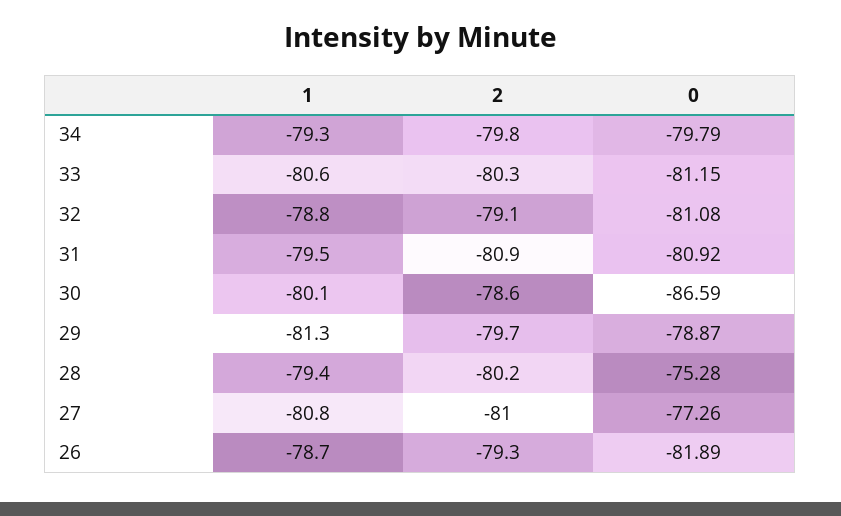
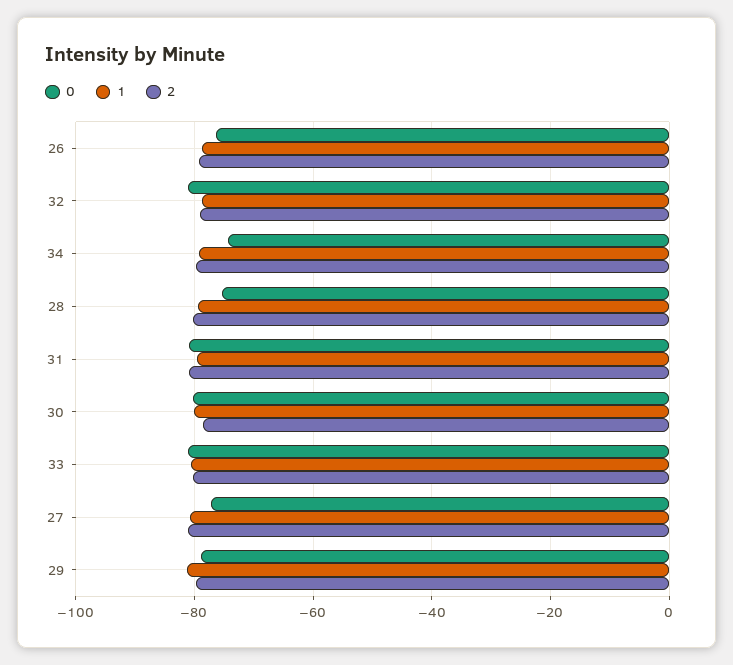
  {
    "1": {
      "34": -79.3,
      "33": -80.6,
      "32": -78.8,
      "31": -79.5,
      "30": -80.1,
      "29": -81.3,
      "28": -79.4,
      "27": -80.8,
      "26": -78.7
    },
    "2": {
      "34": -79.8,
      "33": -80.3,
      "32": -79.1,
      "31": -80.9,
      "30": -78.6,
      "29": -79.7,
      "28": -80.2,
      "27": -81,
      "26": -79.3
    },
    "0": {
-     "34": -79.79,
+     "34": -74,
      "33": -81.15,
      "32": -81.08,
      "31": -80.92,
-     "30": -86.59,
+     "30": -80,
      "29": -78.87,
      "28": -75.28,
      "27": -77.26,
-     "26": -81.89
+     "26": -76
    }
  }

